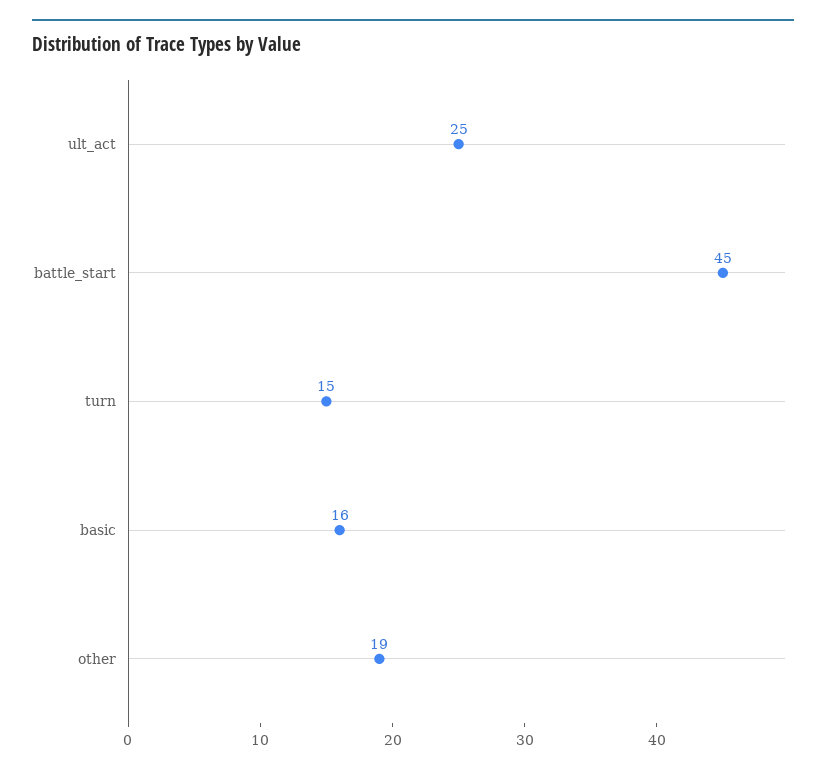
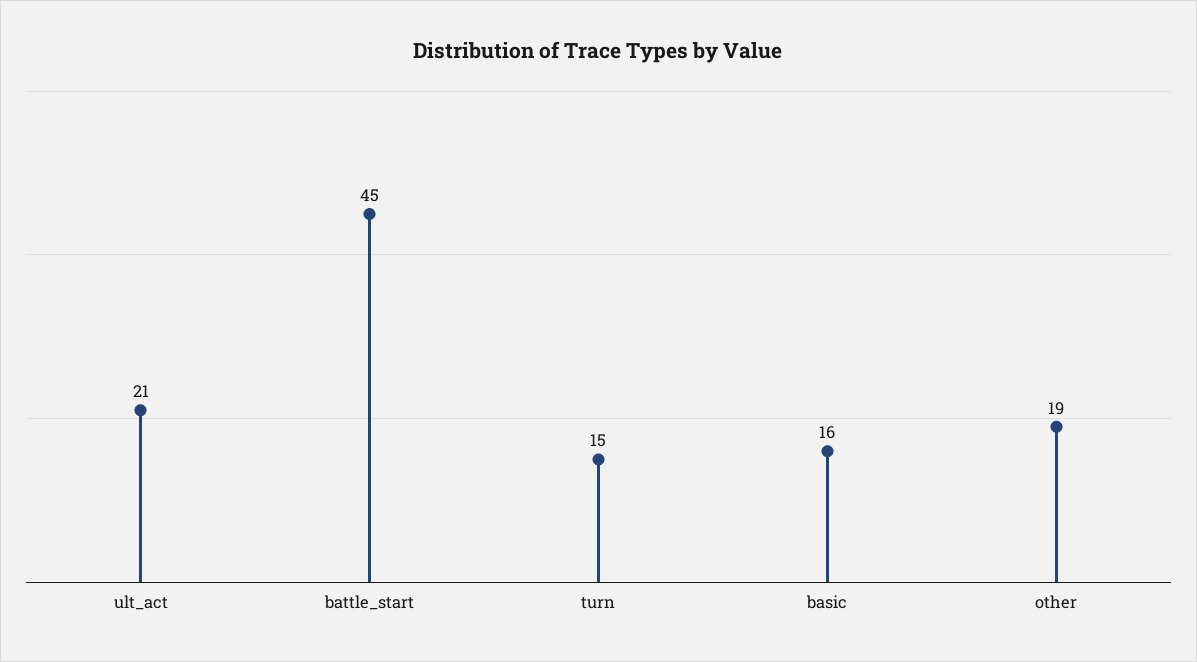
  {
-   "ult_act": 25,
+   "ult_act": 21,
    "battle_start": 45,
    "turn": 15,
    "basic": 16,
    "other": 19
  }

